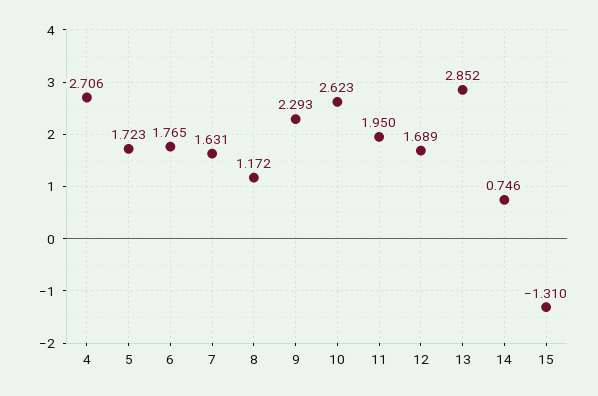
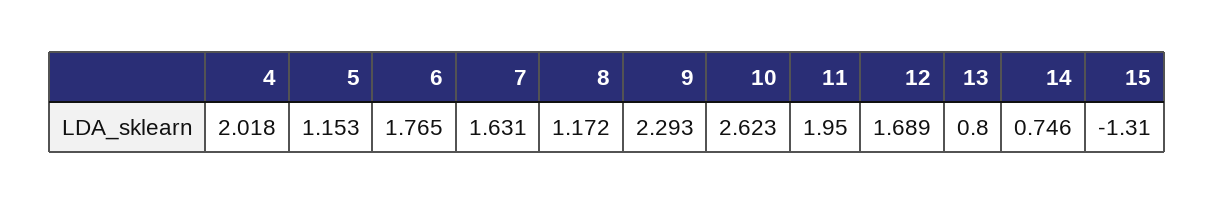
  {
-   "4": 2.706,
+   "4": 2.018,
-   "5": 1.723,
+   "5": 1.153,
    "6": 1.765,
    "7": 1.631,
    "8": 1.172,
    "9": 2.293,
    "10": 2.623,
    "11": 1.95,
    "12": 1.689,
-   "13": 2.852,
+   "13": 0.8,
    "14": 0.746,
    "15": -1.31
  }

